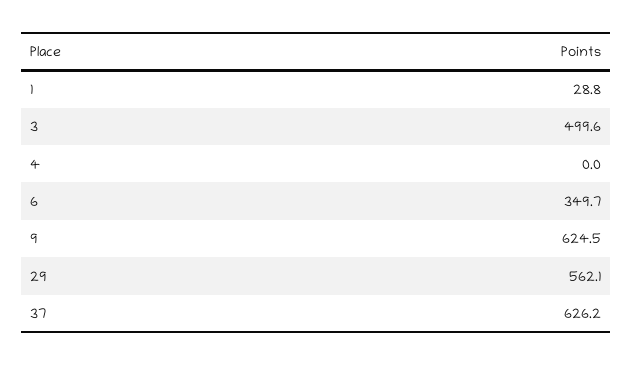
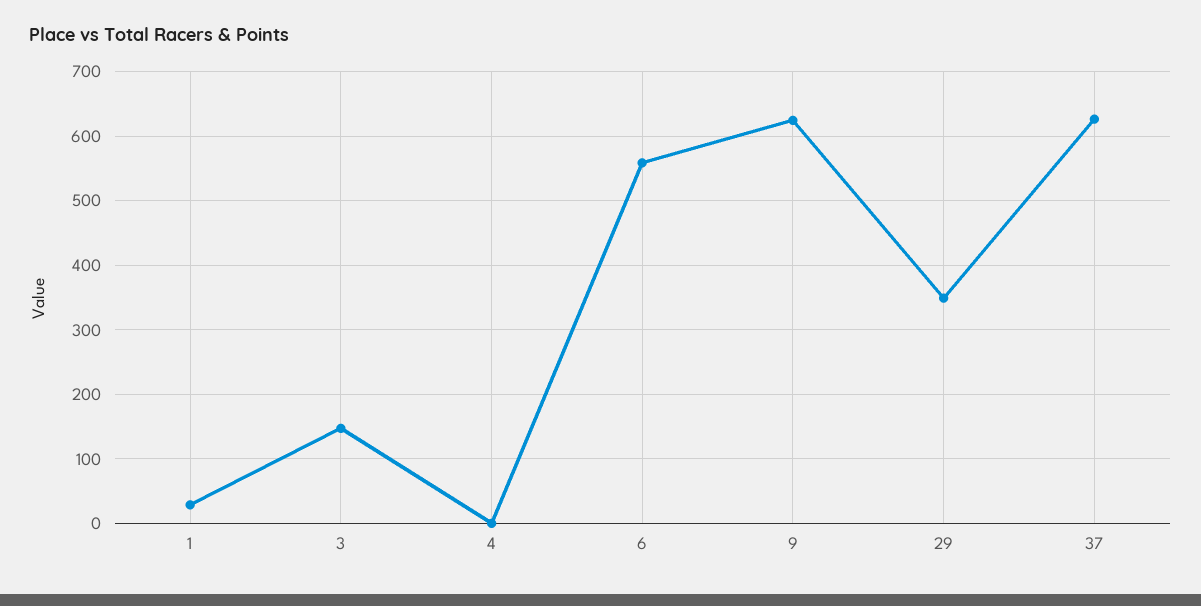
  {
    "1": 28.8,
-   "3": 499.6,
+   "3": 150,
    "4": 0,
-   "6": 349.7,
+   "6": 560,
    "9": 624.5,
-   "29": 562.1,
+   "29": 350,
    "37": 626.2
  }

